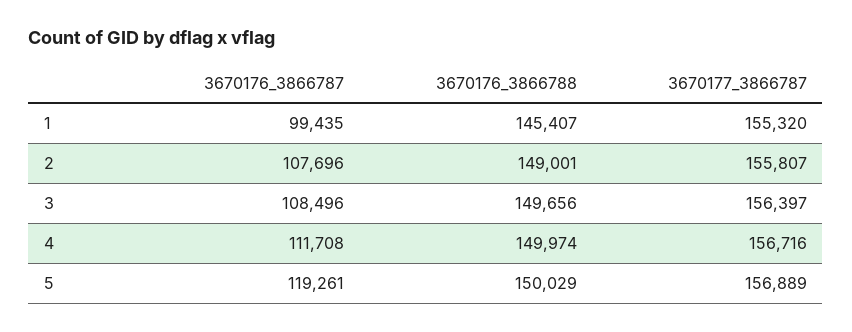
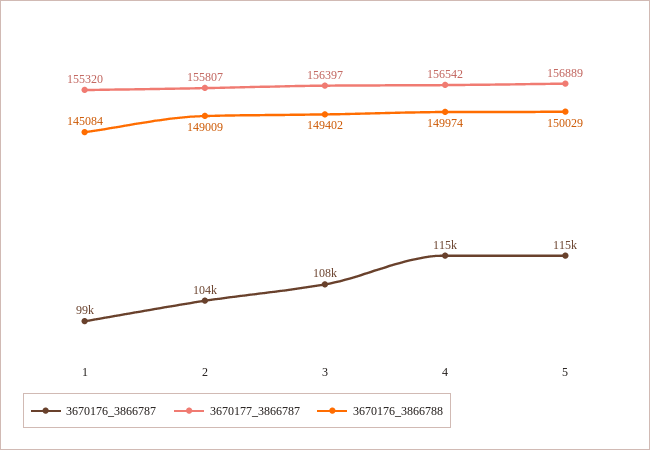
  {
    "3670176_3866787": {
      "1": 99435,
-     "2": 107696,
+     "2": 104000,
      "3": 108496,
-     "4": 111708,
+     "4": 115000,
-     "5": 119261
+     "5": 115000
    },
    "3670176_3866788": {
-     "1": 145407,
+     "1": 145084,
-     "2": 149001,
+     "2": 149009,
-     "3": 149656,
+     "3": 149402,
      "4": 149974,
      "5": 150029
    },
    "3670177_3866787": {
      "1": 155320,
      "2": 155807,
      "3": 156397,
-     "4": 156716,
+     "4": 156542,
      "5": 156889
    }
  }

